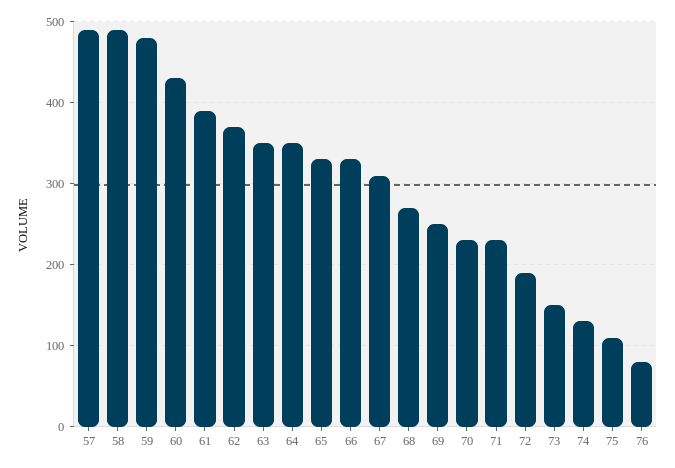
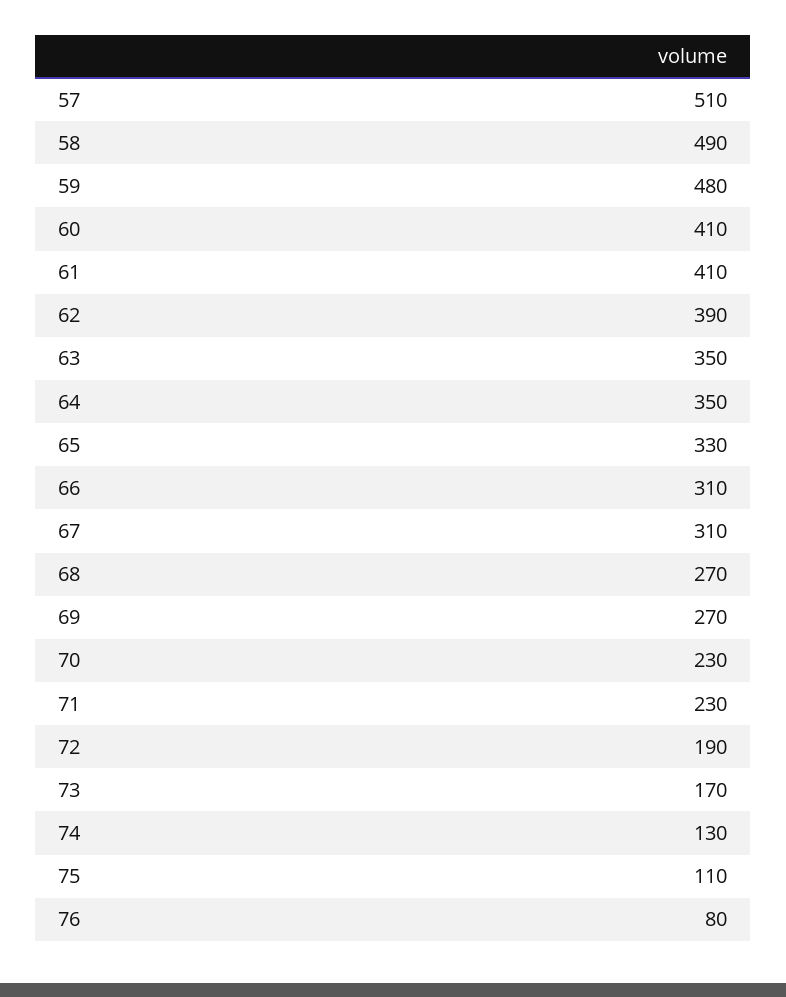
  {
-   "57": 490,
+   "57": 510,
    "58": 490,
    "59": 480,
-   "60": 430,
+   "60": 410,
-   "61": 390,
+   "61": 410,
-   "62": 370,
+   "62": 390,
    "63": 350,
    "64": 350,
    "65": 330,
-   "66": 330,
+   "66": 310,
    "67": 310,
    "68": 270,
-   "69": 250,
+   "69": 270,
    "70": 230,
    "71": 230,
    "72": 190,
-   "73": 150,
+   "73": 170,
    "74": 130,
    "75": 110,
    "76": 80
  }

